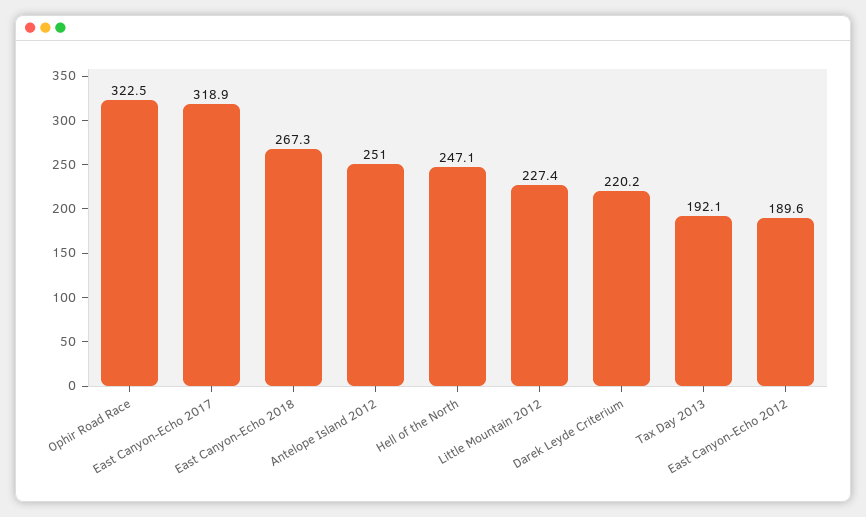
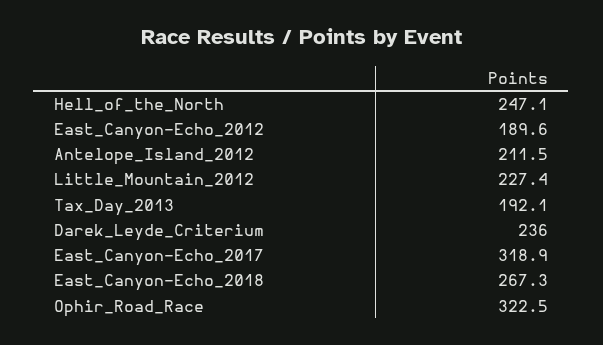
  {
    "Ophir Road Race": 322.5,
    "East Canyon-Echo 2017": 318.9,
    "East Canyon-Echo 2018": 267.3,
-   "Antelope Island 2012": 251,
+   "Antelope Island 2012": 211.5,
    "Hell of the North": 247.1,
    "Little Mountain 2012": 227.4,
-   "Darek Leyde Criterium": 220.2,
+   "Darek Leyde Criterium": 236,
    "Tax Day 2013": 192.1,
    "East Canyon-Echo 2012": 189.6
  }

